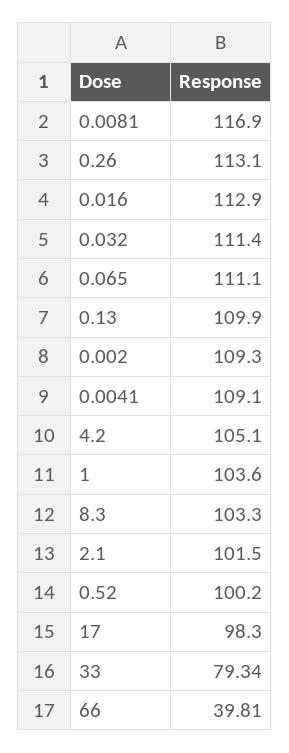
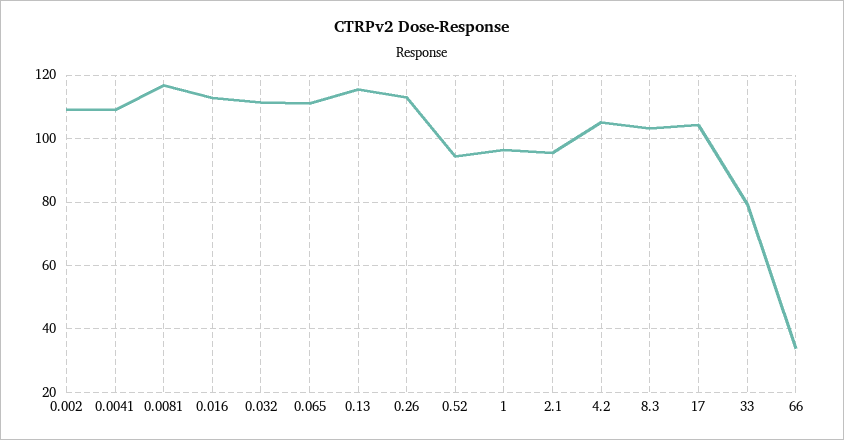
  {
    "0.0081": 116.9,
    "0.26": 113.1,
    "0.016": 112.9,
    "0.032": 111.4,
    "0.065": 111.1,
-   "0.13": 109.9,
+   "0.13": 116,
    "0.002": 109.3,
    "0.0041": 109.1,
    "4.2": 105.1,
-   "1": 103.6,
+   "1": 96,
    "8.3": 103.3,
-   "2.1": 101.5,
+   "2.1": 96,
-   "0.52": 100.2,
+   "0.52": 94,
-   "17": 98.3,
+   "17": 104,
    "33": 79.34,
-   "66": 39.81
+   "66": 34
  }

